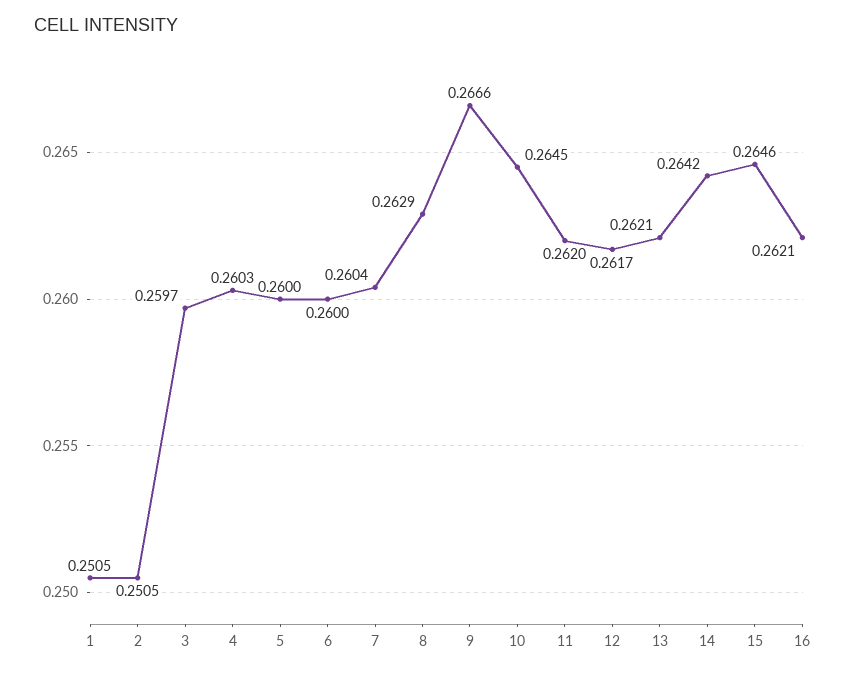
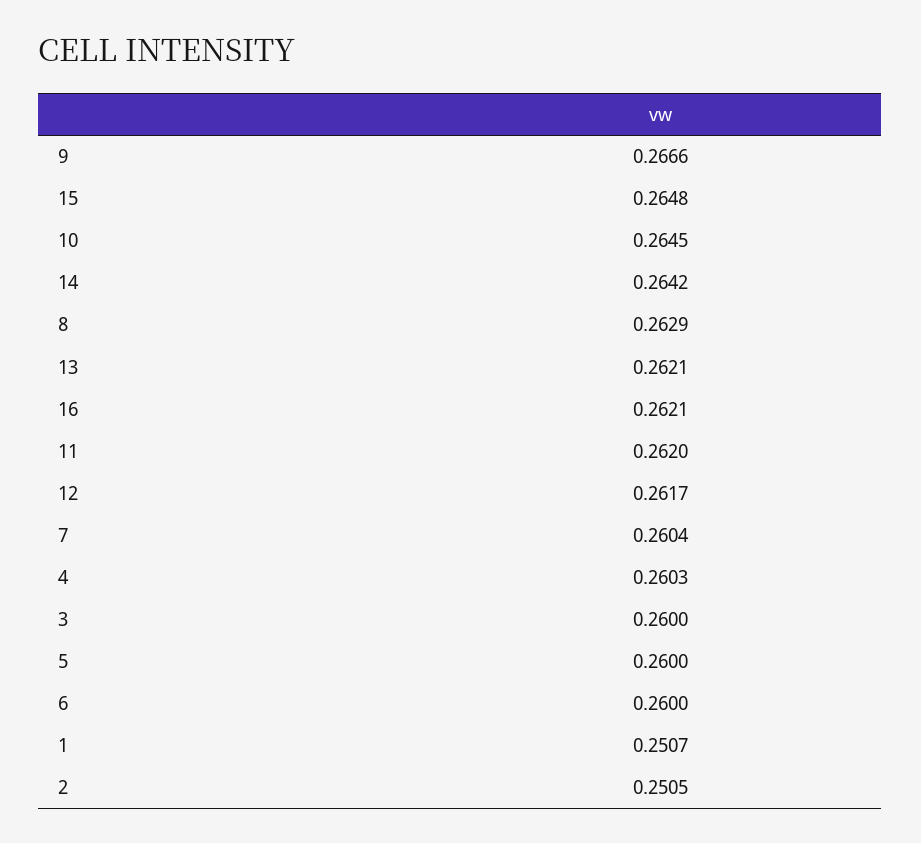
  {
-   "1": 0.2505,
+   "1": 0.2507,
    "2": 0.2505,
-   "3": 0.2597,
+   "3": 0.26,
    "4": 0.2603,
    "5": 0.26,
    "6": 0.26,
    "7": 0.2604,
    "8": 0.2629,
    "9": 0.2666,
    "10": 0.2645,
    "11": 0.262,
    "12": 0.2617,
    "13": 0.2621,
    "14": 0.2642,
-   "15": 0.2646,
+   "15": 0.2648,
    "16": 0.2621
  }

